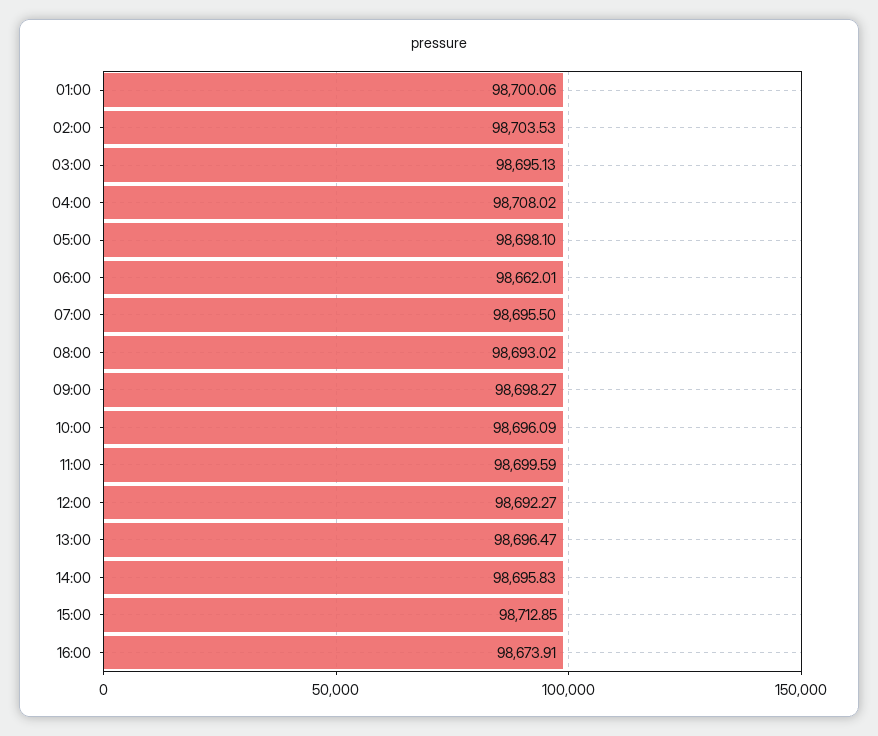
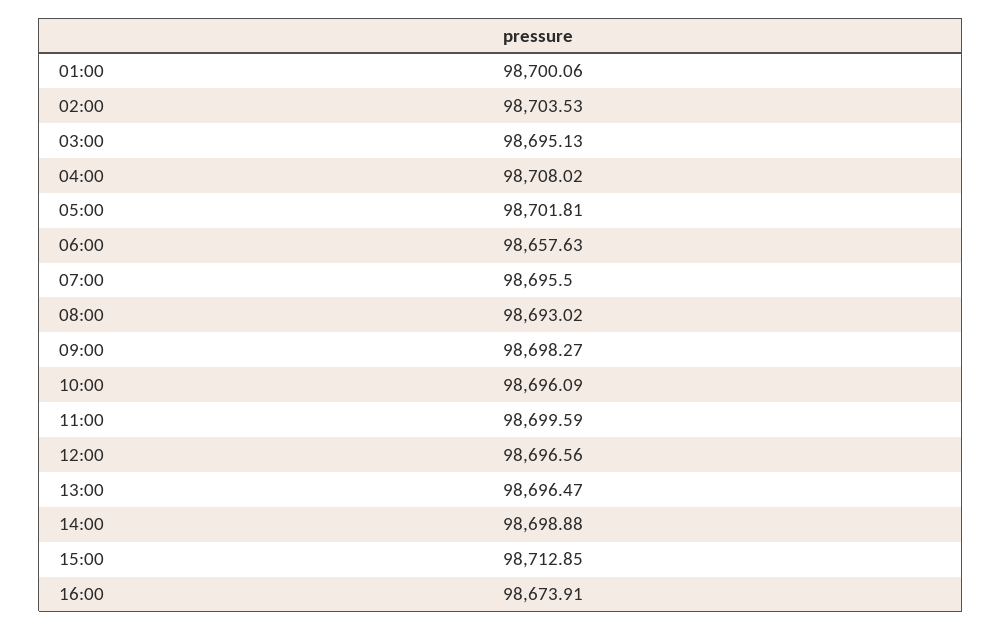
  {
    "01:00": 98700.06,
    "02:00": 98703.53,
    "03:00": 98695.13,
    "04:00": 98708.02,
-   "05:00": 98698.1,
+   "05:00": 98701.81,
-   "06:00": 98662.01,
+   "06:00": 98657.63,
    "07:00": 98695.5,
    "08:00": 98693.02,
    "09:00": 98698.27,
    "10:00": 98696.09,
    "11:00": 98699.59,
-   "12:00": 98692.27,
+   "12:00": 98696.56,
    "13:00": 98696.47,
-   "14:00": 98695.83,
+   "14:00": 98698.88,
    "15:00": 98712.85,
    "16:00": 98673.91
  }

